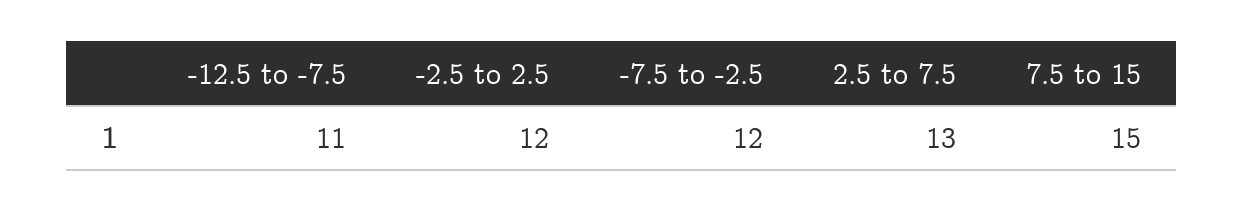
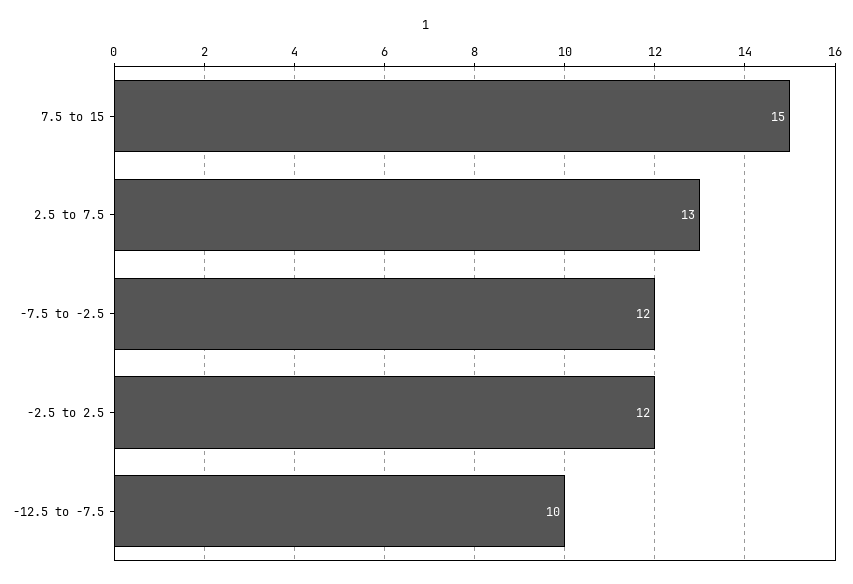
  {
-   "-12.5 to -7.5": 11,
+   "-12.5 to -7.5": 10,
    "-2.5 to 2.5": 12,
    "-7.5 to -2.5": 12,
    "2.5 to 7.5": 13,
    "7.5 to 15": 15
  }

